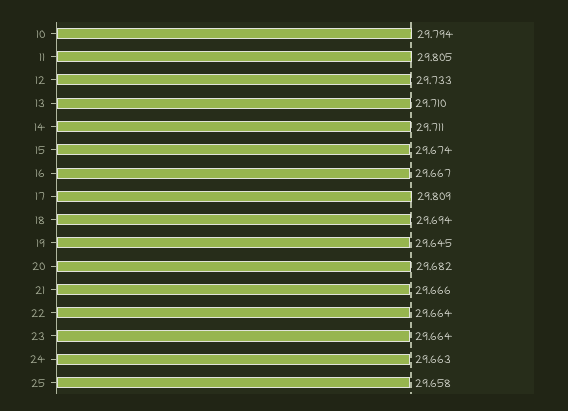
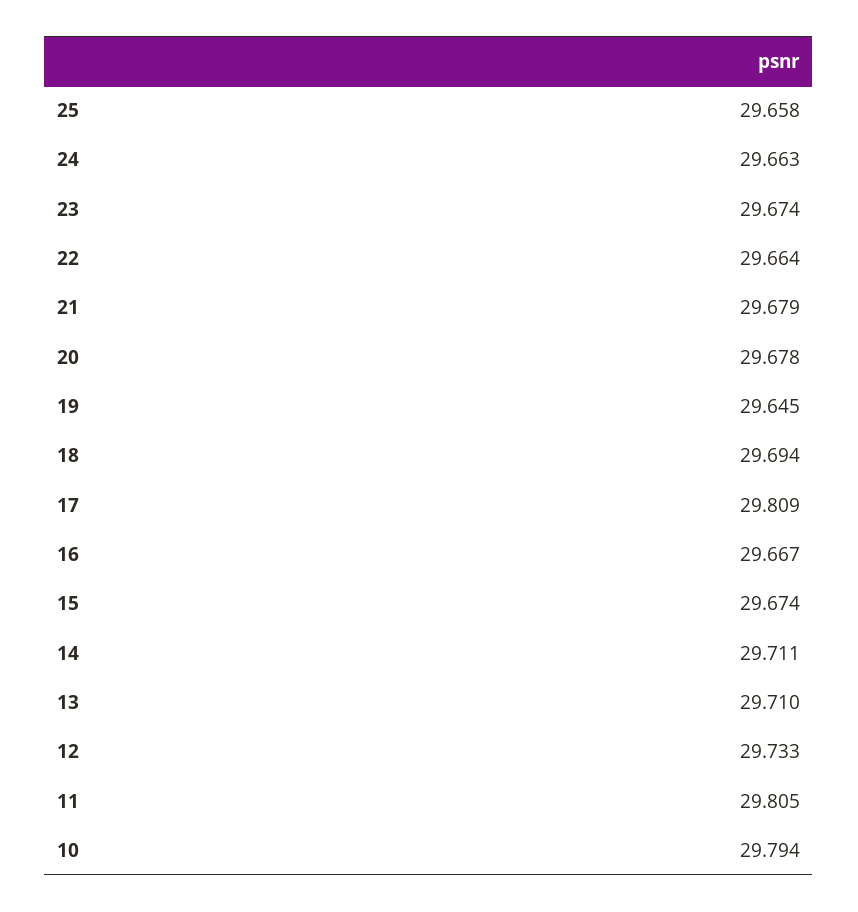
  {
    "10": 29.794,
    "11": 29.805,
    "12": 29.733,
    "13": 29.71,
    "14": 29.711,
    "15": 29.674,
    "16": 29.667,
    "17": 29.809,
    "18": 29.694,
    "19": 29.645,
-   "20": 29.682,
+   "20": 29.678,
-   "21": 29.666,
+   "21": 29.679,
    "22": 29.664,
-   "23": 29.664,
+   "23": 29.674,
    "24": 29.663,
    "25": 29.658
  }

